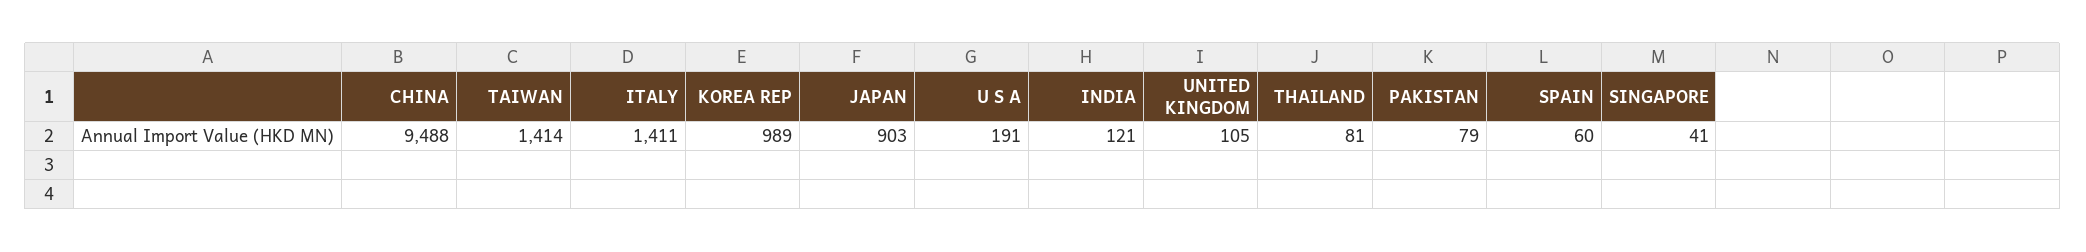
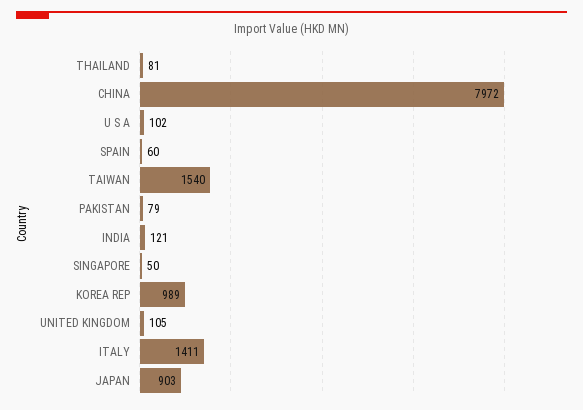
  {
-   "CHINA": 9488,
+   "CHINA": 7972,
-   "TAIWAN": 1414,
+   "TAIWAN": 1540,
    "ITALY": 1411,
    "KOREA REP": 989,
    "JAPAN": 903,
-   "U S A": 191,
+   "U S A": 102,
    "INDIA": 121,
    "UNITED KINGDOM": 105,
    "THAILAND": 81,
    "PAKISTAN": 79,
    "SPAIN": 60,
-   "SINGAPORE": 41
+   "SINGAPORE": 50
  }

